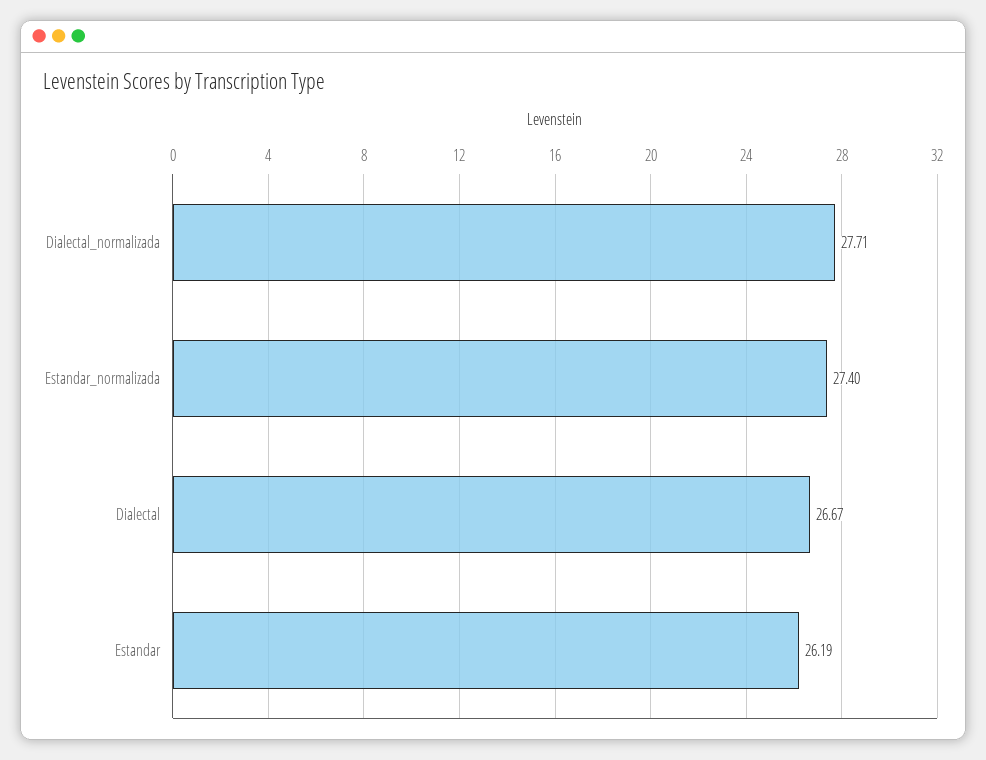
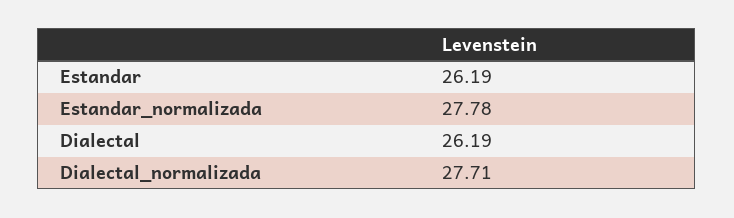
  {
    "Dialectal_normalizada": 27.71,
-   "Estandar_normalizada": 27.4,
+   "Estandar_normalizada": 27.78,
-   "Dialectal": 26.67,
+   "Dialectal": 26.19,
    "Estandar": 26.19
  }

